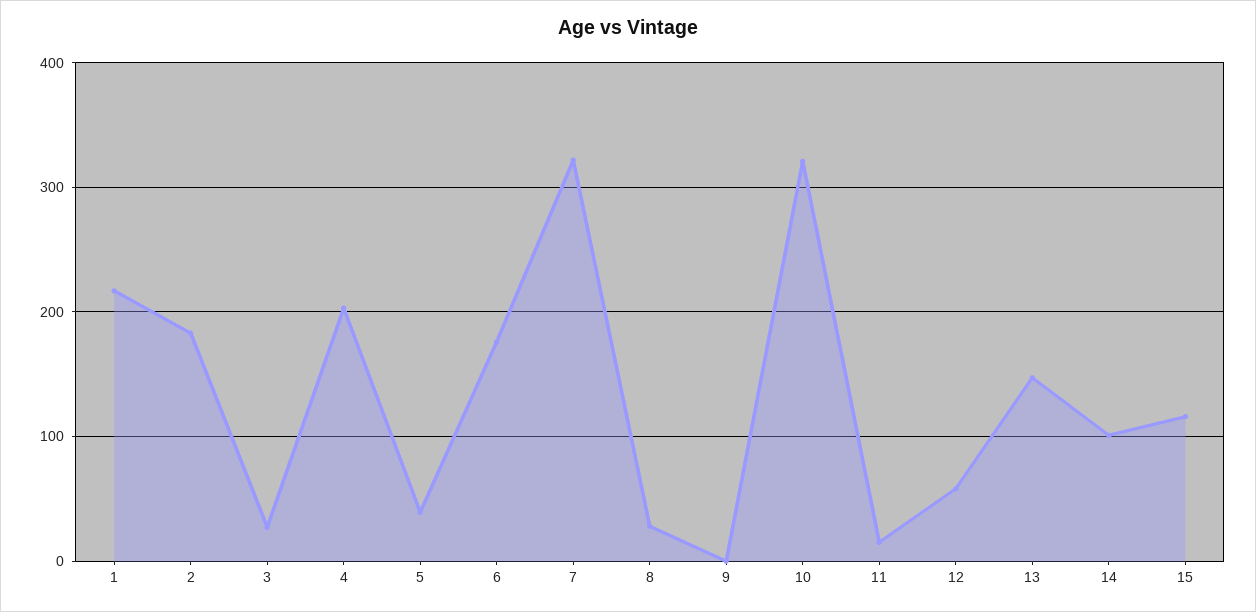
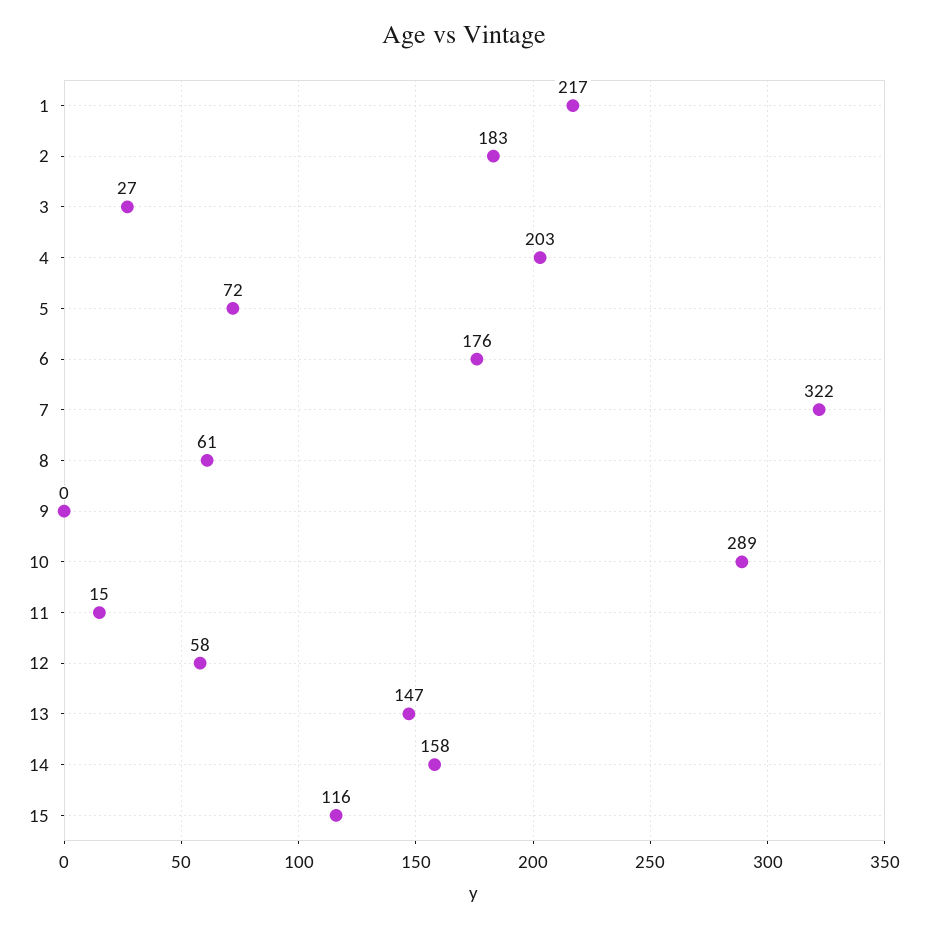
  {
    "1": 217,
    "2": 183,
    "3": 27,
    "4": 203,
-   "5": 40,
+   "5": 72,
    "6": 176,
    "7": 322,
-   "8": 30,
+   "8": 61,
    "9": 0,
-   "10": 320,
+   "10": 289,
    "11": 15,
    "12": 58,
    "13": 147,
-   "14": 100,
+   "14": 158,
    "15": 116
  }

